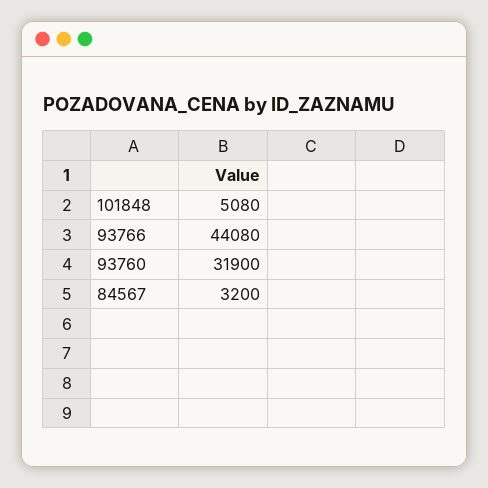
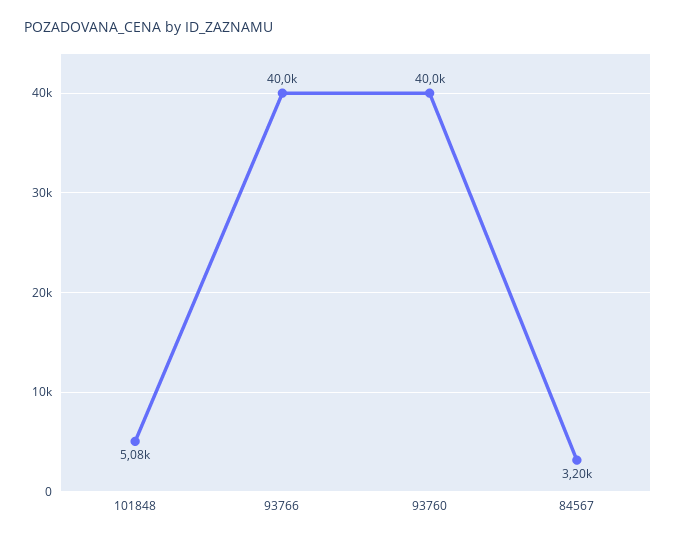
  {
    "101848": 5080,
-   "93766": 44080,
+   "93766": 40000,
-   "93760": 31900,
+   "93760": 40000,
    "84567": 3200
  }

